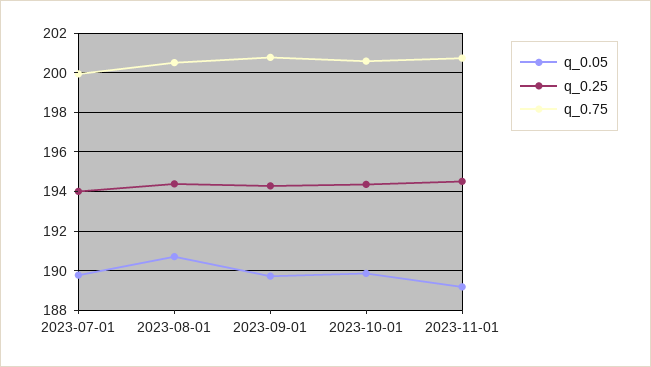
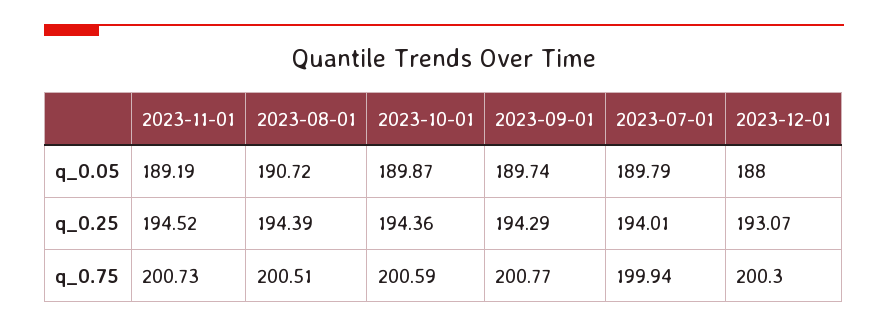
  {
    "q_0.05": {
      "2023-07-01": 189.79,
      "2023-08-01": 190.72,
      "2023-09-01": 189.74,
      "2023-10-01": 189.87,
-     "2023-11-01": 189.19
+     "2023-11-01": 189.19,
+     "2023-12-01": 188
    },
    "q_0.25": {
      "2023-07-01": 194.01,
      "2023-08-01": 194.39,
      "2023-09-01": 194.29,
      "2023-10-01": 194.36,
-     "2023-11-01": 194.52
+     "2023-11-01": 194.52,
+     "2023-12-01": 193.07
    },
    "q_0.75": {
      "2023-07-01": 199.94,
      "2023-08-01": 200.51,
      "2023-09-01": 200.77,
      "2023-10-01": 200.59,
-     "2023-11-01": 200.73
+     "2023-11-01": 200.73,
+     "2023-12-01": 200.3
    }
  }

